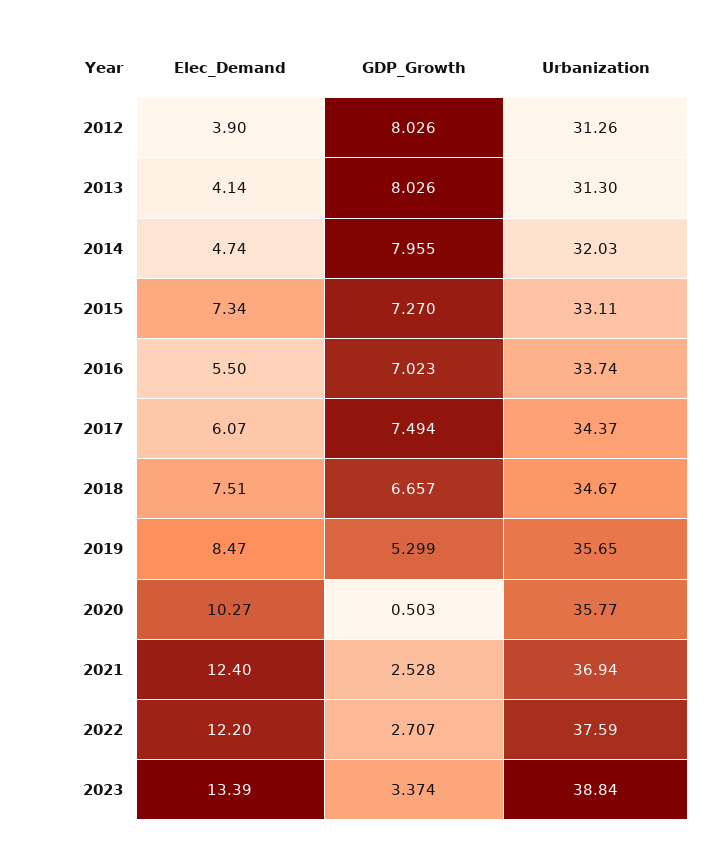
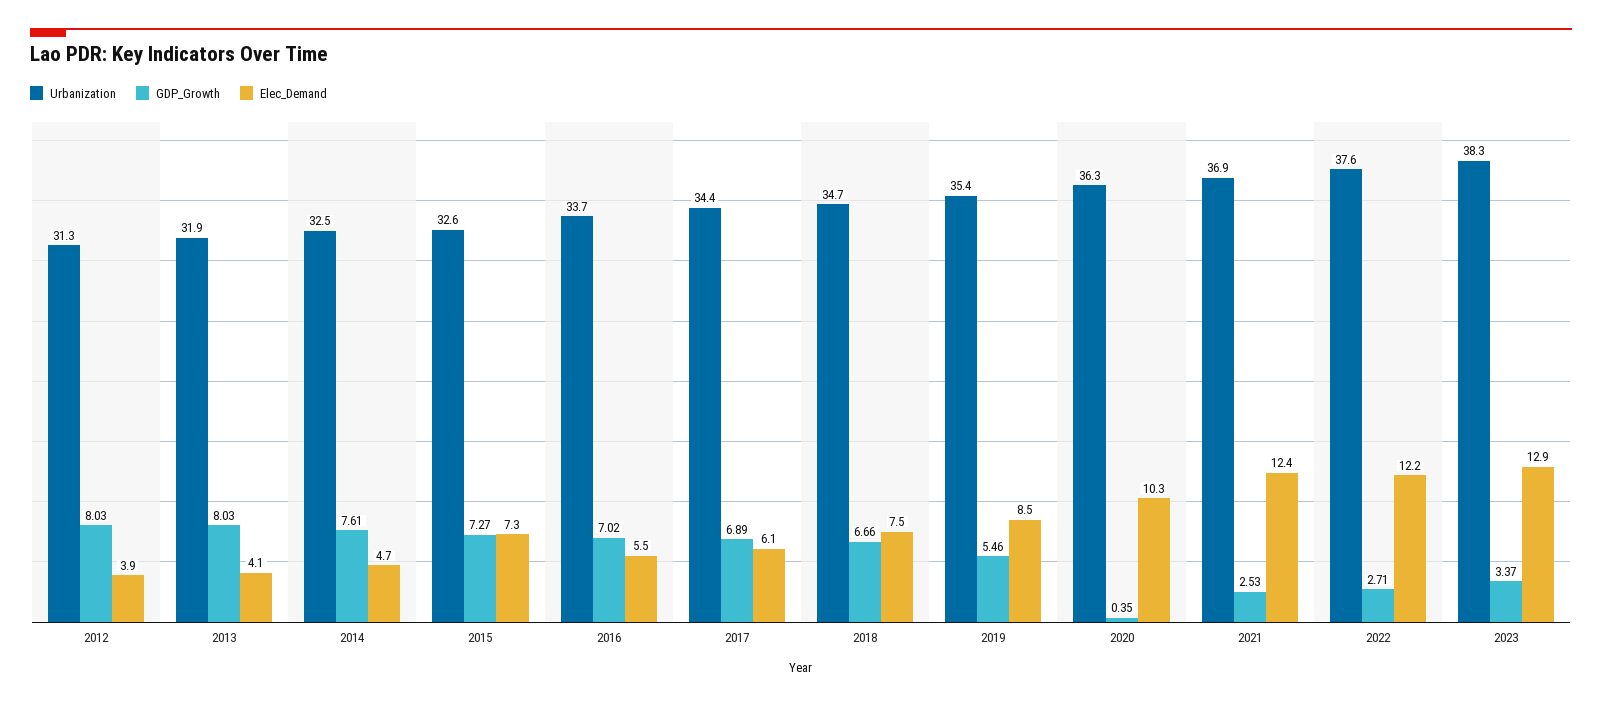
  {
    "Elec_Demand": {
      "2012": 3.9,
      "2013": 4.14,
      "2014": 4.74,
      "2015": 7.34,
      "2016": 5.5,
      "2017": 6.07,
      "2018": 7.51,
      "2019": 8.47,
      "2020": 10.27,
      "2021": 12.4,
      "2022": 12.2,
-     "2023": 13.39
+     "2023": 12.9
    },
    "GDP_Growth": {
      "2012": 8.026,
      "2013": 8.026,
-     "2014": 7.955,
+     "2014": 7.61,
      "2015": 7.27,
      "2016": 7.023,
-     "2017": 7.494,
+     "2017": 6.89,
      "2018": 6.657,
-     "2019": 5.299,
+     "2019": 5.46,
-     "2020": 0.503,
+     "2020": 0.35,
      "2021": 2.528,
      "2022": 2.707,
      "2023": 3.374
    },
    "Urbanization": {
      "2012": 31.26,
-     "2013": 31.3,
+     "2013": 31.9,
-     "2014": 32.03,
+     "2014": 32.5,
-     "2015": 33.11,
+     "2015": 32.6,
      "2016": 33.74,
      "2017": 34.37,
      "2018": 34.67,
-     "2019": 35.65,
+     "2019": 35.4,
-     "2020": 35.77,
+     "2020": 36.3,
      "2021": 36.94,
      "2022": 37.59,
-     "2023": 38.84
+     "2023": 38.3
    }
  }

